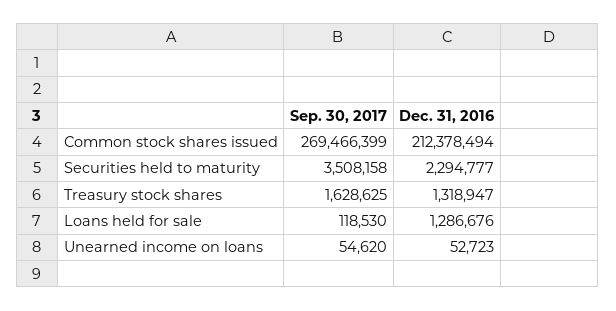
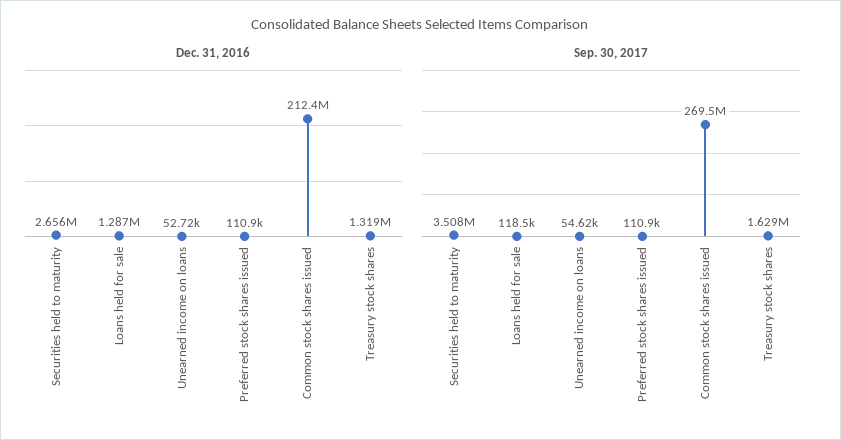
  {
    "Sep. 30, 2017": {
      "Common stock shares issued": 269466399,
      "Securities held to maturity": 3508158,
      "Treasury stock shares": 1628625,
      "Loans held for sale": 118530,
-     "Unearned income on loans": 54620
+     "Unearned income on loans": 54620,
+     "Preferred stock shares issued": 110900
    },
    "Dec. 31, 2016": {
      "Common stock shares issued": 212378494,
-     "Securities held to maturity": 2294777,
+     "Securities held to maturity": 2656000,
      "Treasury stock shares": 1318947,
      "Loans held for sale": 1286676,
-     "Unearned income on loans": 52723
+     "Unearned income on loans": 52723,
+     "Preferred stock shares issued": 110900
    }
  }

